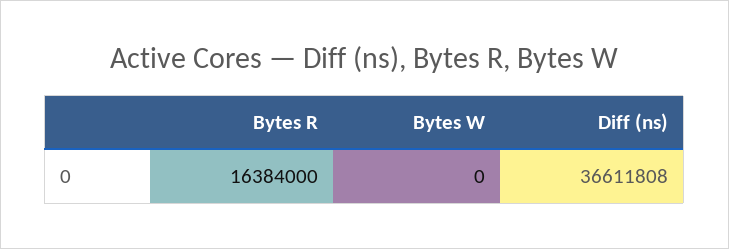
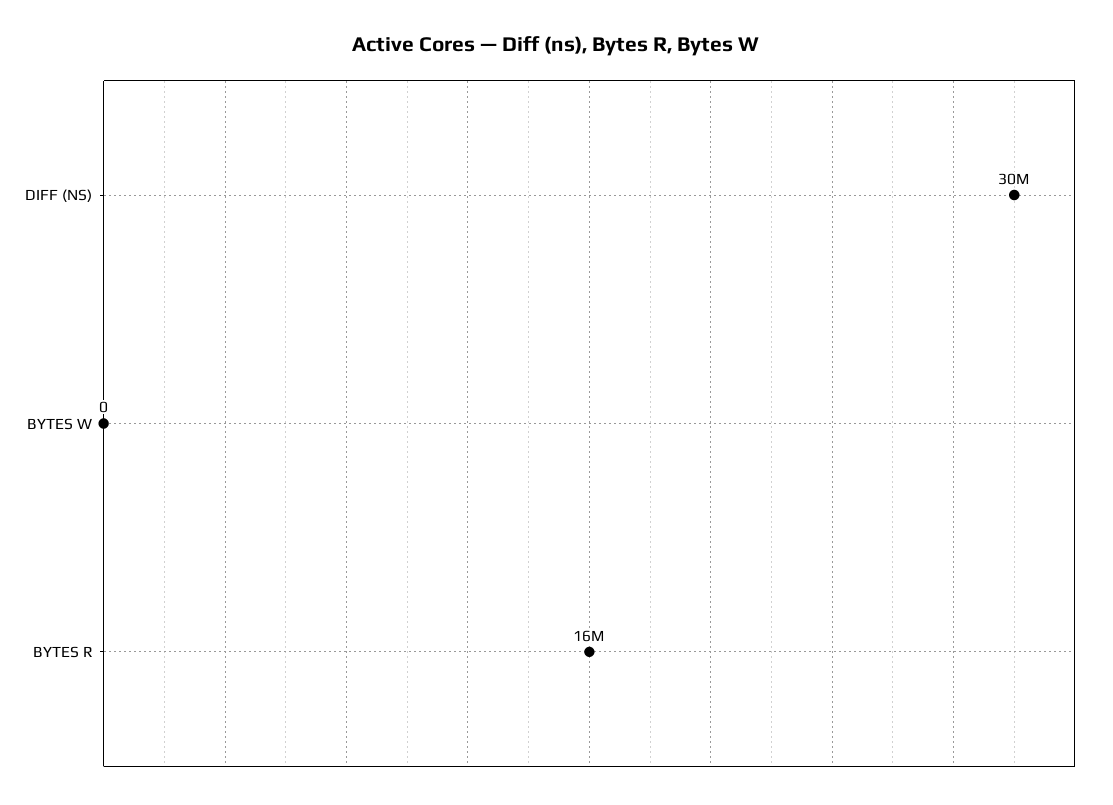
  {
    "Bytes R": 16384000,
    "Bytes W": 0,
-   "Diff (ns)": 36611808
+   "Diff (ns)": 30000000
  }

